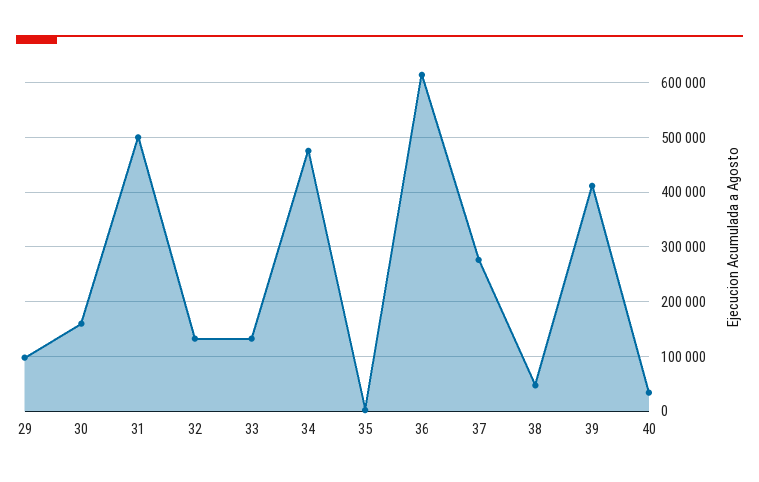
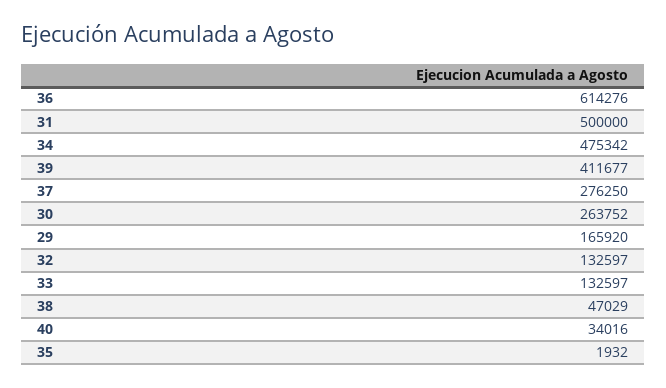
  {
-   "29": 100000,
+   "29": 165920,
-   "30": 160000,
+   "30": 263752,
    "31": 500000,
    "32": 132597,
    "33": 132597,
    "34": 475342,
    "35": 1932,
    "36": 614276,
    "37": 276250,
    "38": 47029,
    "39": 411677,
    "40": 34016
  }

